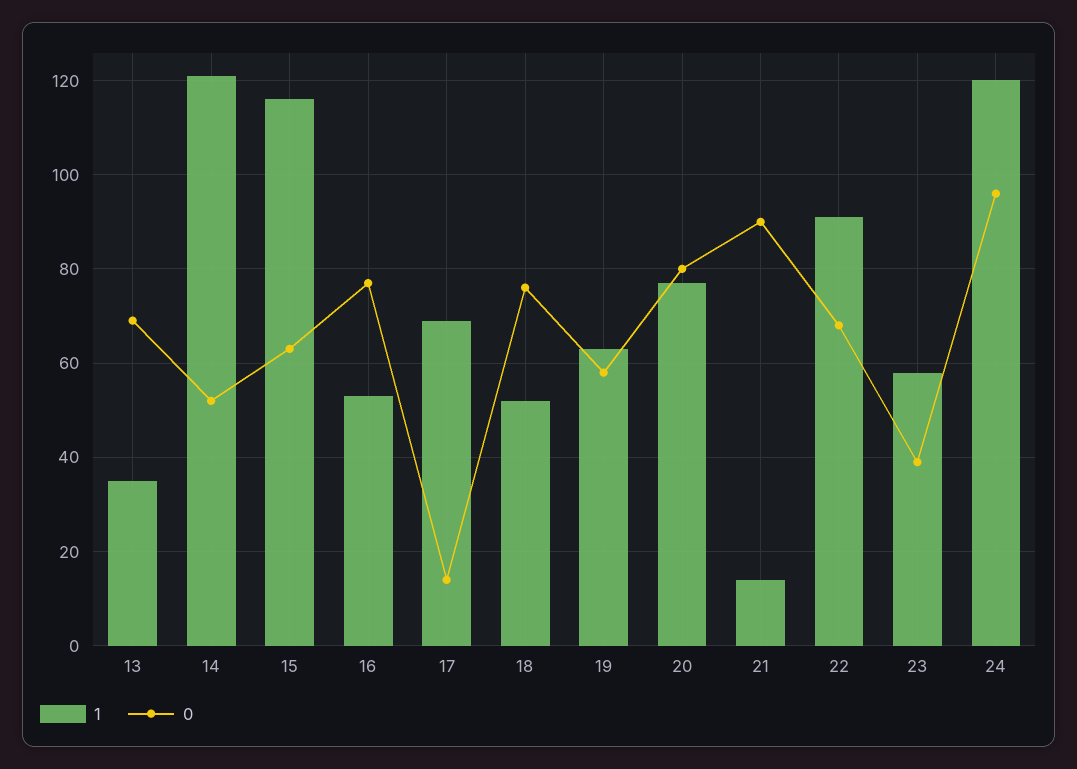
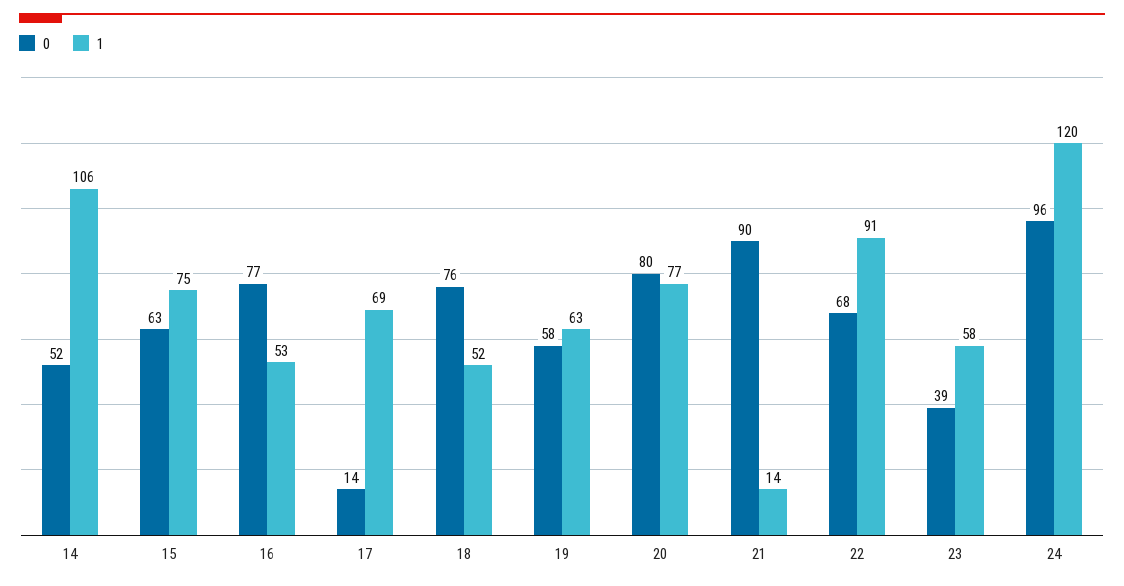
  {
    "1": {
-     "13": 35,
-     "14": 120,
+     "14": 106,
-     "15": 115,
+     "15": 75,
      "16": 53,
      "17": 69,
      "18": 52,
      "19": 63,
      "20": 77,
      "21": 14,
      "22": 91,
      "23": 58,
      "24": 120
    },
    "0": {
-     "13": 70,
      "14": 52,
      "15": 63,
      "16": 77,
      "17": 14,
      "18": 76,
      "19": 58,
      "20": 80,
      "21": 90,
      "22": 68,
      "23": 39,
      "24": 96
    }
  }

